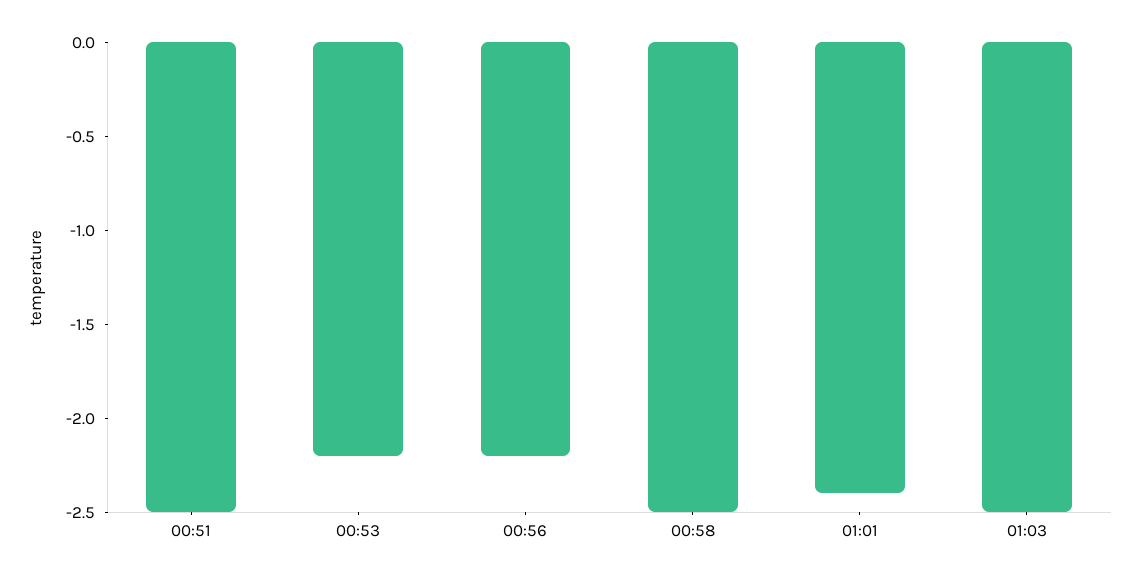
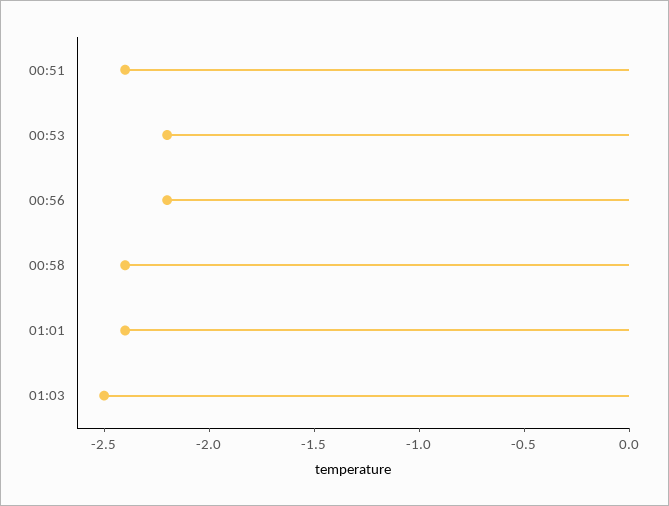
  {
-   "00:51": -2.5,
+   "00:51": -2.4,
    "00:53": -2.2,
    "00:56": -2.2,
-   "00:58": -2.5,
+   "00:58": -2.4,
    "01:01": -2.4,
    "01:03": -2.5
  }

